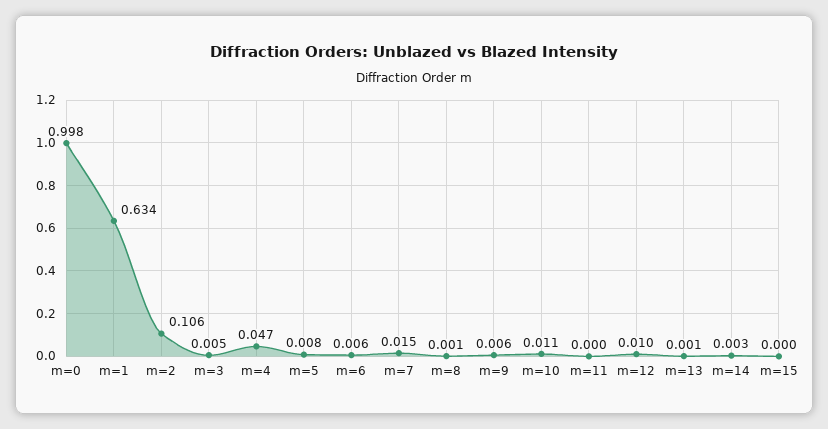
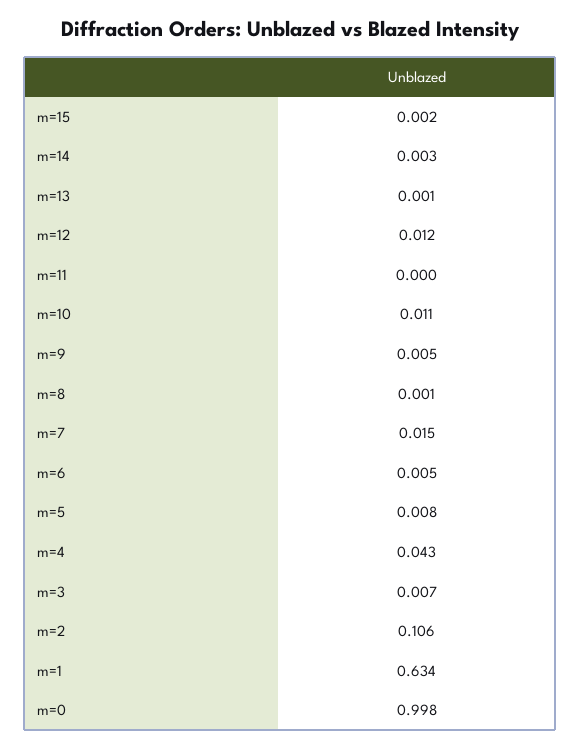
  {
    "m=0": 0.998,
    "m=1": 0.634,
    "m=2": 0.106,
-   "m=3": 0.005,
+   "m=3": 0.007,
-   "m=4": 0.047,
+   "m=4": 0.043,
    "m=5": 0.008,
-   "m=6": 0.006,
+   "m=6": 0.005,
    "m=7": 0.015,
    "m=8": 0.001,
-   "m=9": 0.006,
+   "m=9": 0.005,
    "m=10": 0.011,
    "m=11": 0,
-   "m=12": 0.01,
+   "m=12": 0.012,
    "m=13": 0.001,
    "m=14": 0.003,
-   "m=15": 0
+   "m=15": 0.002
  }

